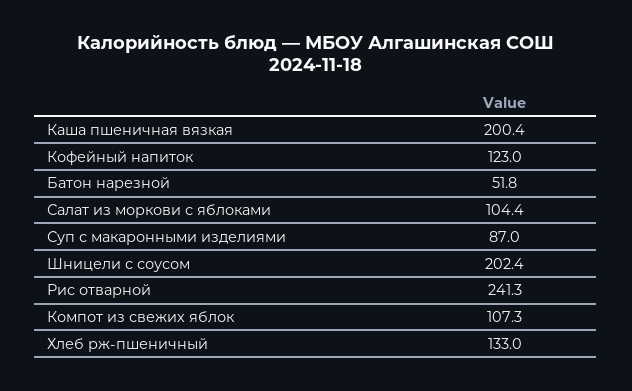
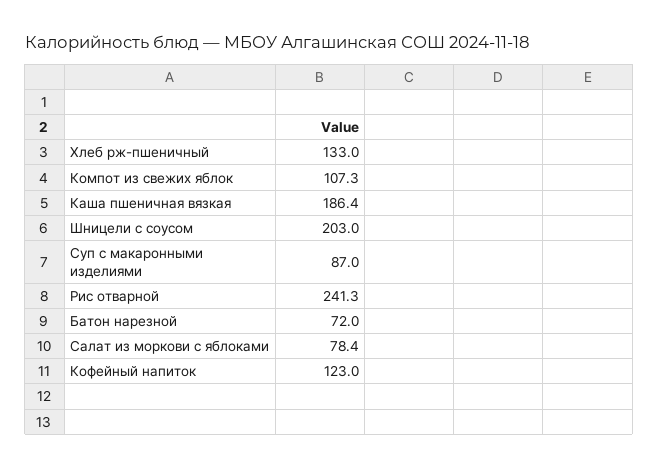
  {
-   "Каша пшеничная вязкая": 200.4,
+   "Каша пшеничная вязкая": 186.4,
    "Кофейный напиток": 123,
-   "Батон нарезной": 51.8,
+   "Батон нарезной": 72,
-   "Салат из моркови с яблоками": 104.4,
+   "Салат из моркови с яблоками": 78.4,
    "Суп с макаронными изделиями": 87,
-   "Шницели с соусом": 202.4,
+   "Шницели с соусом": 203,
    "Рис отварной": 241.3,
    "Компот из свежих яблок": 107.3,
    "Хлеб рж-пшеничный": 133
  }

